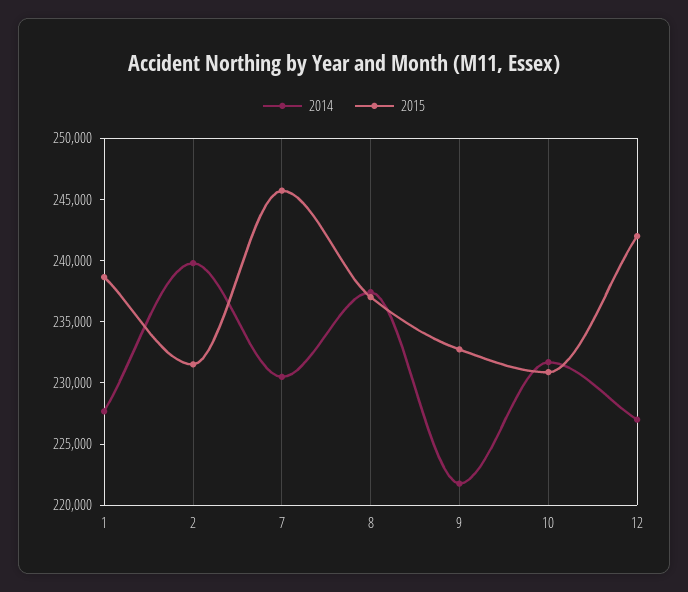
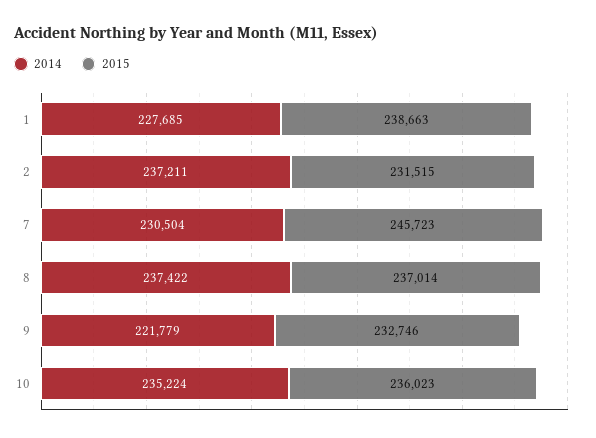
  {
    "2014": {
      "1": 227685,
-     "2": 240000,
+     "2": 237211,
      "7": 230504,
      "8": 237422,
      "9": 221779,
-     "10": 232000,
+     "10": 235224
-     "12": 227000
    },
    "2015": {
      "1": 238663,
      "2": 231515,
      "7": 245723,
      "8": 237014,
      "9": 232746,
-     "10": 231000,
+     "10": 236023
-     "12": 242000
    }
  }

